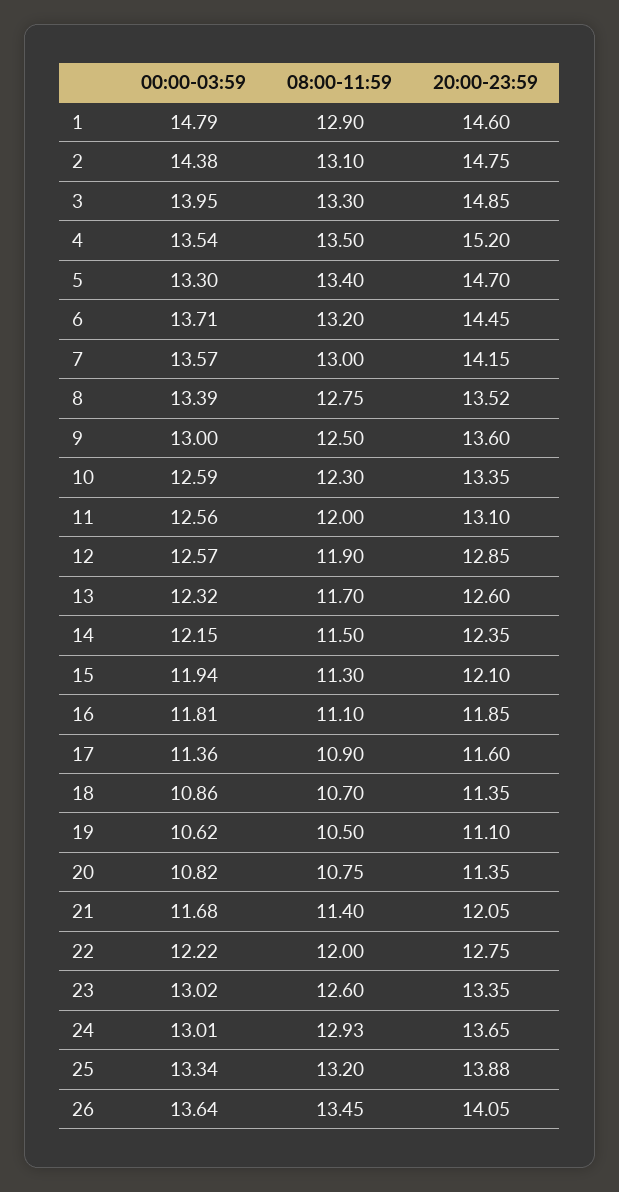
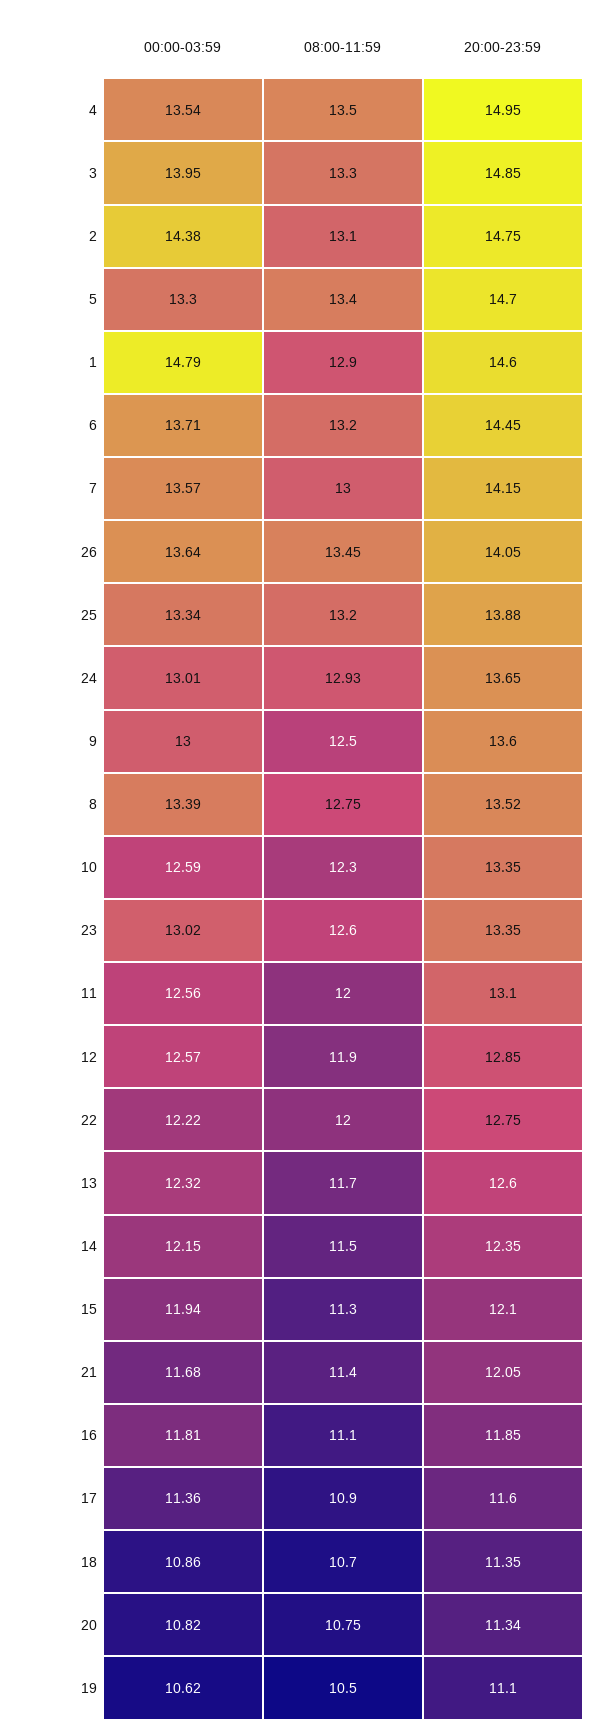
  {
    "00:00-03:59": {
      "1": 14.79,
      "2": 14.38,
      "3": 13.95,
      "4": 13.54,
      "5": 13.3,
      "6": 13.71,
      "7": 13.57,
      "8": 13.39,
      "9": 13,
      "10": 12.59,
      "11": 12.56,
      "12": 12.57,
      "13": 12.32,
      "14": 12.15,
      "15": 11.94,
      "16": 11.81,
      "17": 11.36,
      "18": 10.86,
      "19": 10.62,
      "20": 10.82,
      "21": 11.68,
      "22": 12.22,
      "23": 13.02,
      "24": 13.01,
      "25": 13.34,
      "26": 13.64
    },
    "08:00-11:59": {
      "1": 12.9,
      "2": 13.1,
      "3": 13.3,
      "4": 13.5,
      "5": 13.4,
      "6": 13.2,
      "7": 13,
      "8": 12.75,
      "9": 12.5,
      "10": 12.3,
      "11": 12,
      "12": 11.9,
      "13": 11.7,
      "14": 11.5,
      "15": 11.3,
      "16": 11.1,
      "17": 10.9,
      "18": 10.7,
      "19": 10.5,
      "20": 10.75,
      "21": 11.4,
      "22": 12,
      "23": 12.6,
      "24": 12.93,
      "25": 13.2,
      "26": 13.45
    },
    "20:00-23:59": {
      "1": 14.6,
      "2": 14.75,
      "3": 14.85,
-     "4": 15.2,
+     "4": 14.95,
      "5": 14.7,
      "6": 14.45,
      "7": 14.15,
      "8": 13.52,
      "9": 13.6,
      "10": 13.35,
      "11": 13.1,
      "12": 12.85,
      "13": 12.6,
      "14": 12.35,
      "15": 12.1,
      "16": 11.85,
      "17": 11.6,
      "18": 11.35,
      "19": 11.1,
-     "20": 11.35,
+     "20": 11.34,
      "21": 12.05,
      "22": 12.75,
      "23": 13.35,
      "24": 13.65,
      "25": 13.88,
      "26": 14.05
    }
  }

